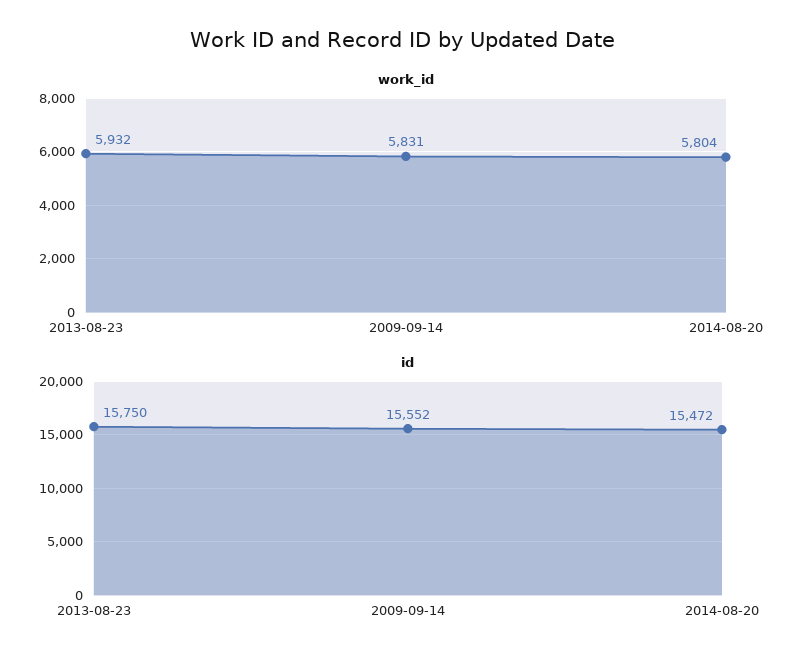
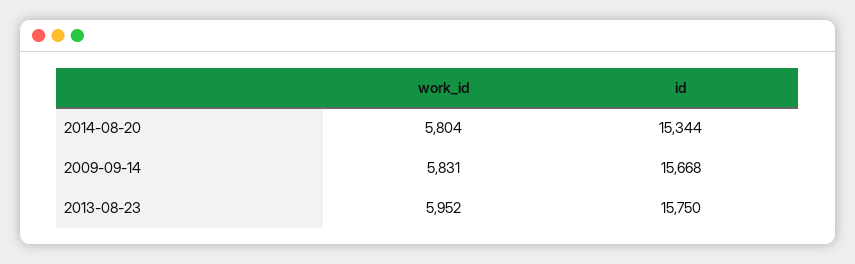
  {
    "work_id": {
-     "2013-08-23": 5932,
+     "2013-08-23": 5952,
      "2009-09-14": 5831,
      "2014-08-20": 5804
    },
    "id": {
      "2013-08-23": 15750,
-     "2009-09-14": 15552,
+     "2009-09-14": 15668,
-     "2014-08-20": 15472
+     "2014-08-20": 15344
    }
  }

